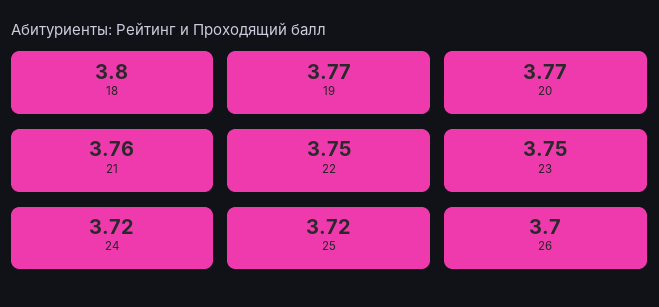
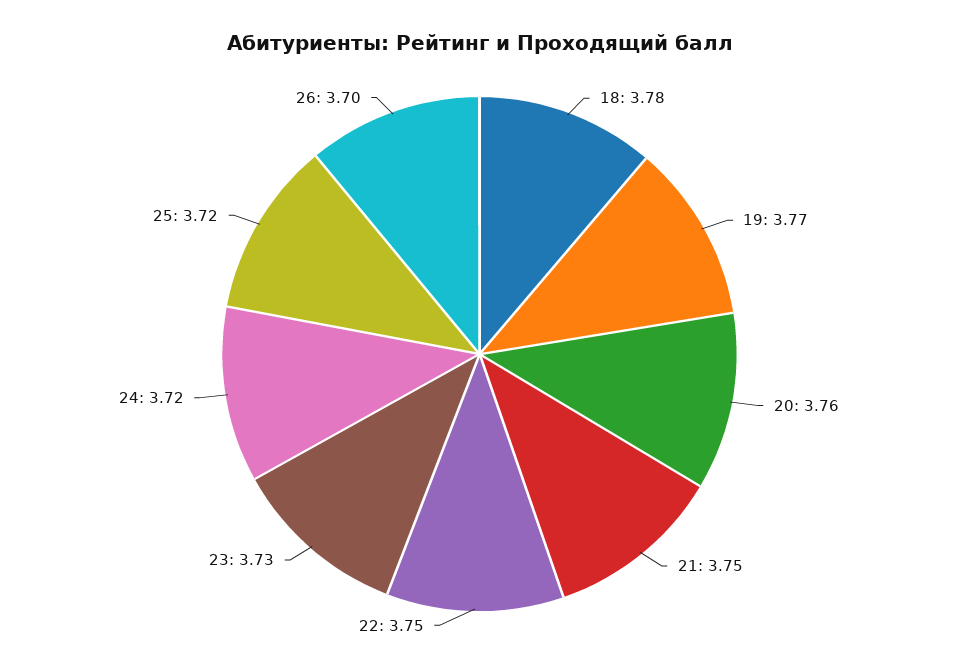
  {
-   "18": 3.8,
+   "18": 3.78,
    "19": 3.77,
-   "20": 3.77,
+   "20": 3.76,
-   "21": 3.76,
+   "21": 3.75,
    "22": 3.75,
-   "23": 3.75,
+   "23": 3.73,
    "24": 3.72,
    "25": 3.72,
    "26": 3.7
  }

